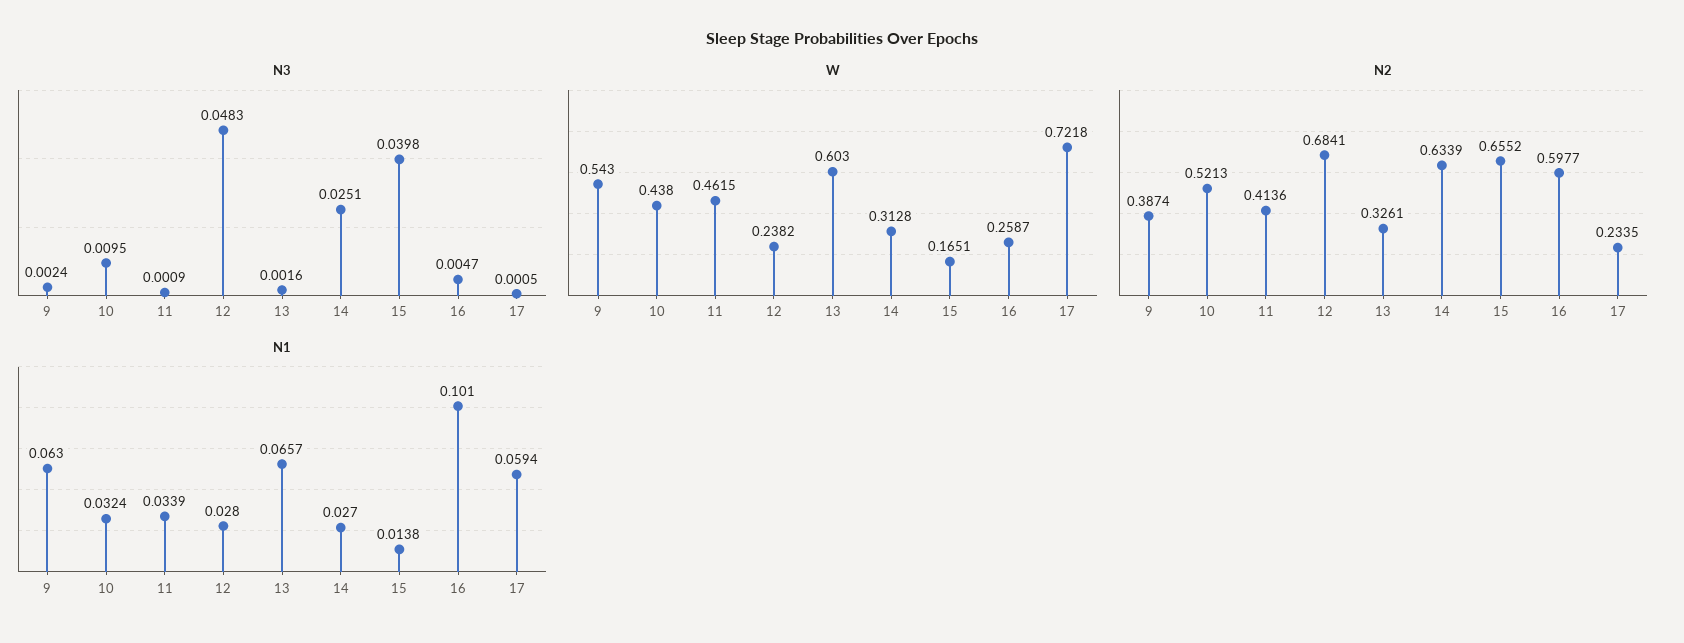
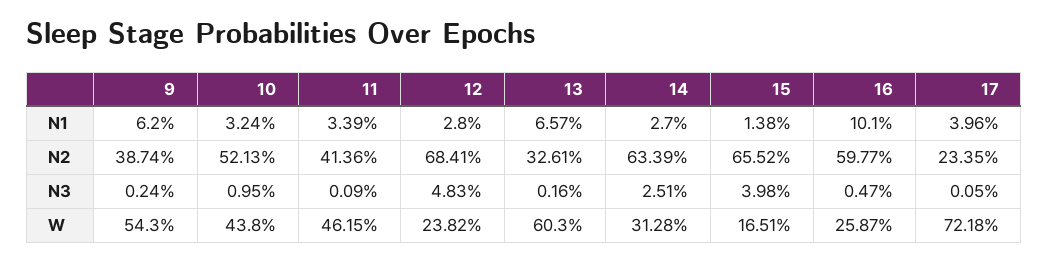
  {
    "N3": {
      "9": 0.0024,
      "10": 0.0095,
      "11": 0.0009,
      "12": 0.0483,
      "13": 0.0016,
      "14": 0.0251,
      "15": 0.0398,
      "16": 0.0047,
      "17": 0.0005
    },
    "W": {
      "9": 0.543,
      "10": 0.438,
      "11": 0.4615,
      "12": 0.2382,
      "13": 0.603,
      "14": 0.3128,
      "15": 0.1651,
      "16": 0.2587,
      "17": 0.7218
    },
    "N2": {
      "9": 0.3874,
      "10": 0.5213,
      "11": 0.4136,
      "12": 0.6841,
      "13": 0.3261,
      "14": 0.6339,
      "15": 0.6552,
      "16": 0.5977,
      "17": 0.2335
    },
    "N1": {
-     "9": 0.063,
+     "9": 0.062,
      "10": 0.0324,
      "11": 0.0339,
      "12": 0.028,
      "13": 0.0657,
      "14": 0.027,
      "15": 0.0138,
      "16": 0.101,
-     "17": 0.0594
+     "17": 0.0396
    }
  }

